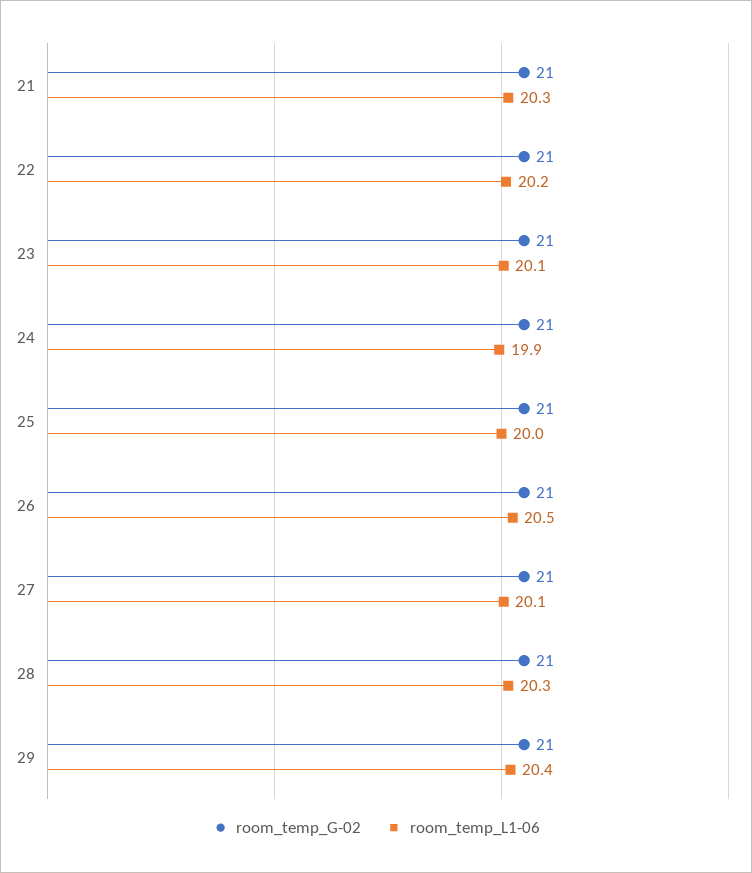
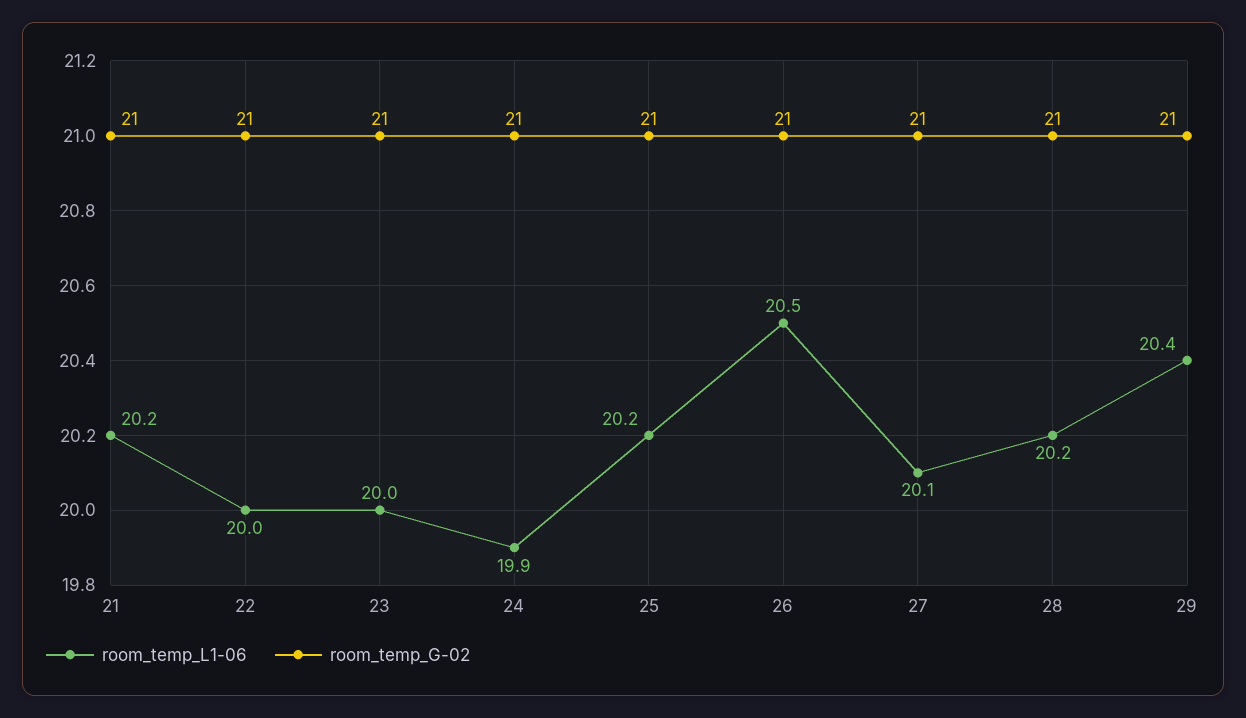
  {
    "room_temp_G-02": {
      "21": 21,
      "22": 21,
      "23": 21,
      "24": 21,
      "25": 21,
      "26": 21,
      "27": 21,
      "28": 21,
      "29": 21
    },
    "room_temp_L1-06": {
-     "21": 20.3,
+     "21": 20.2,
-     "22": 20.2,
+     "22": 20,
-     "23": 20.1,
+     "23": 20,
      "24": 19.9,
-     "25": 20,
+     "25": 20.2,
      "26": 20.5,
      "27": 20.1,
-     "28": 20.3,
+     "28": 20.2,
      "29": 20.4
    }
  }

